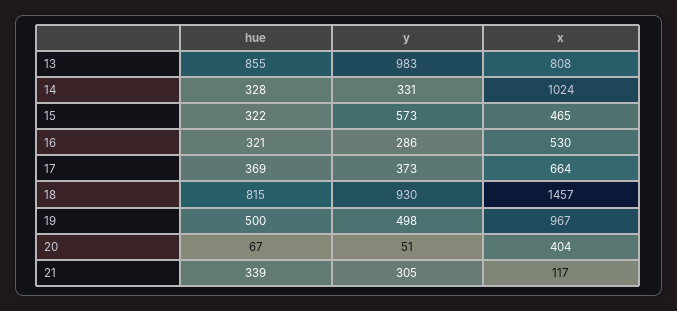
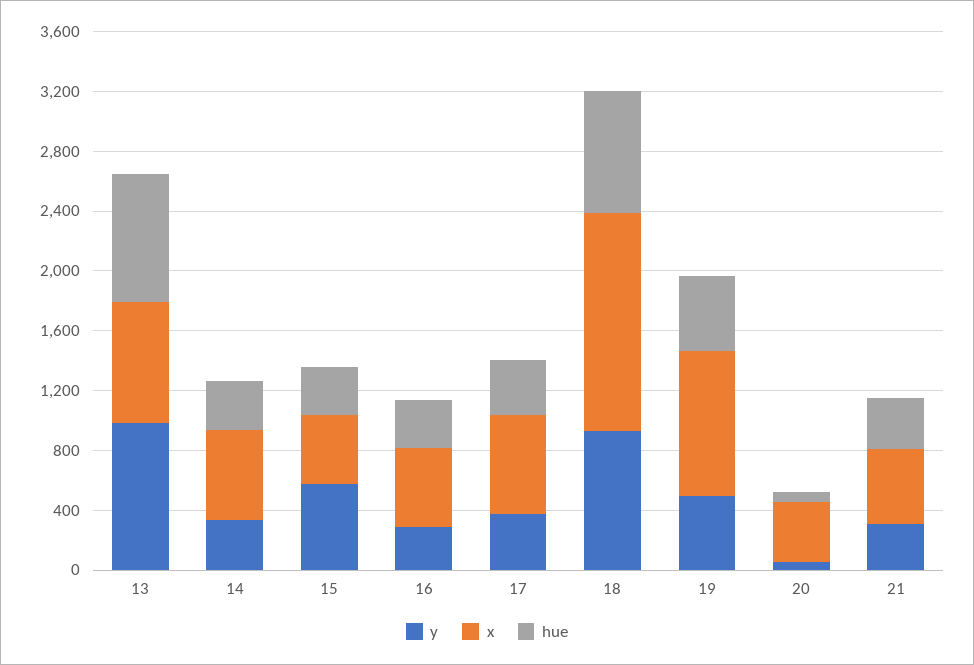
  {
    "hue": {
      "13": 855,
      "14": 328,
      "15": 322,
      "16": 321,
      "17": 369,
      "18": 815,
      "19": 500,
      "20": 67,
      "21": 339
    },
    "y": {
      "13": 983,
      "14": 331,
      "15": 573,
      "16": 286,
      "17": 373,
      "18": 930,
      "19": 498,
      "20": 51,
      "21": 305
    },
    "x": {
      "13": 808,
-     "14": 1024,
+     "14": 600,
      "15": 465,
      "16": 530,
      "17": 664,
      "18": 1457,
      "19": 967,
      "20": 404,
-     "21": 117
+     "21": 500
    }
  }

